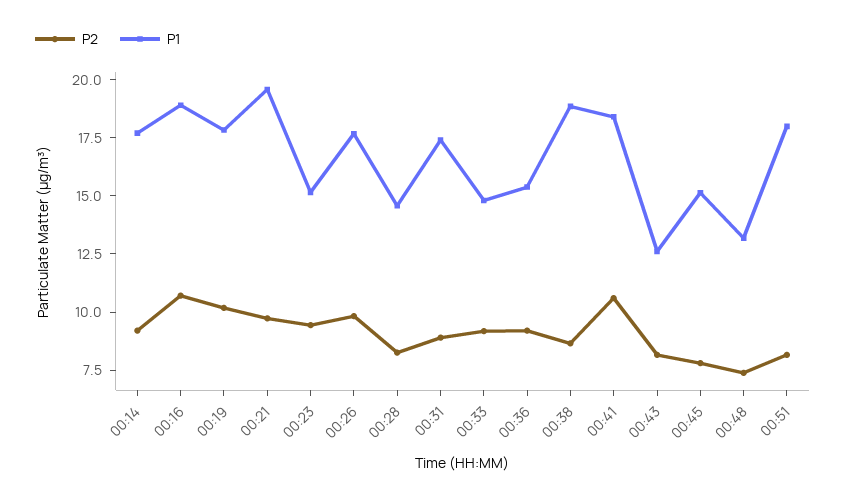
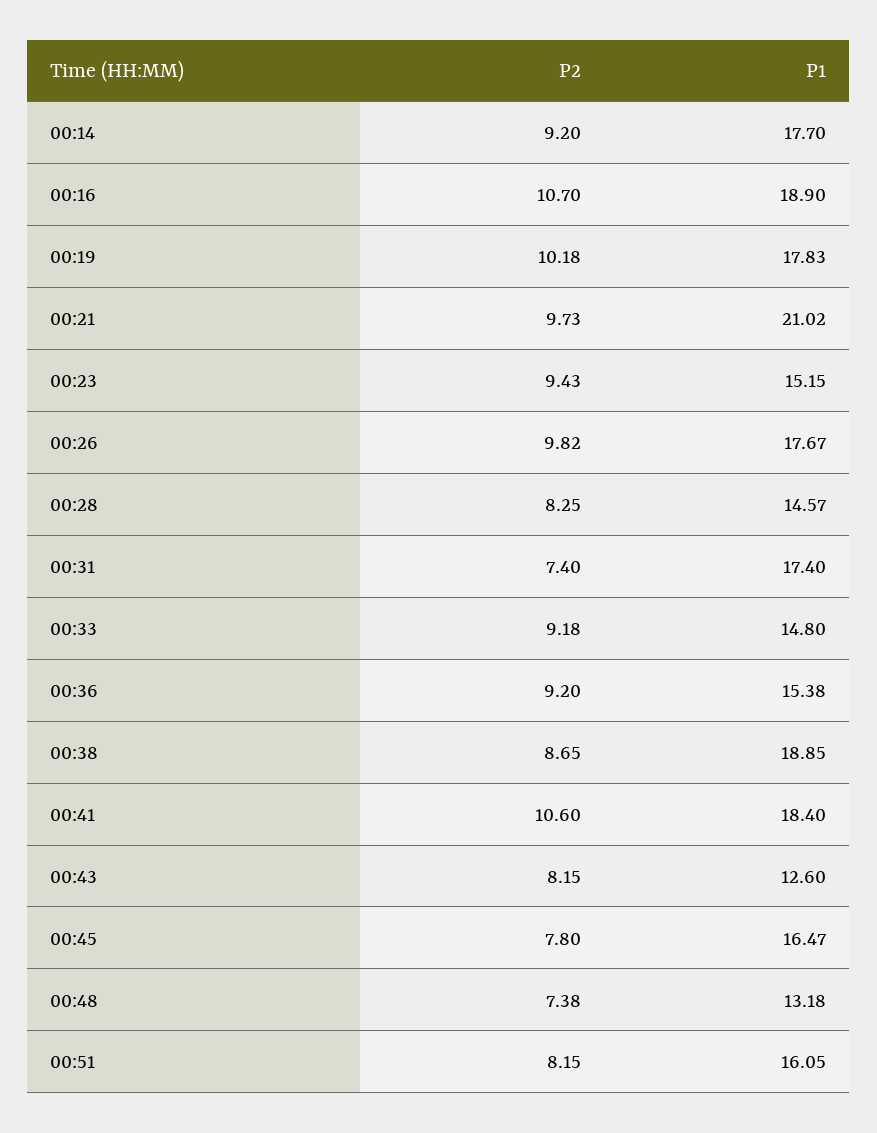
  {
    "P2": {
      "00:14": 9.2,
      "00:16": 10.7,
      "00:19": 10.18,
      "00:21": 9.73,
      "00:23": 9.43,
      "00:26": 9.82,
      "00:28": 8.25,
-     "00:31": 9,
+     "00:31": 7.4,
      "00:33": 9.18,
      "00:36": 9.2,
      "00:38": 8.65,
      "00:41": 10.6,
      "00:43": 8.15,
      "00:45": 7.8,
      "00:48": 7.38,
      "00:51": 8.15
    },
    "P1": {
      "00:14": 17.7,
      "00:16": 18.9,
      "00:19": 17.83,
-     "00:21": 19.5,
+     "00:21": 21.02,
      "00:23": 15.15,
      "00:26": 17.67,
      "00:28": 14.57,
      "00:31": 17.4,
      "00:33": 14.8,
      "00:36": 15.38,
      "00:38": 18.85,
      "00:41": 18.4,
      "00:43": 12.6,
-     "00:45": 15,
+     "00:45": 16.47,
      "00:48": 13.18,
-     "00:51": 18
+     "00:51": 16.05
    }
  }

